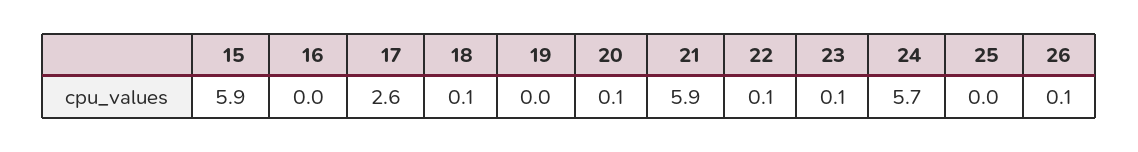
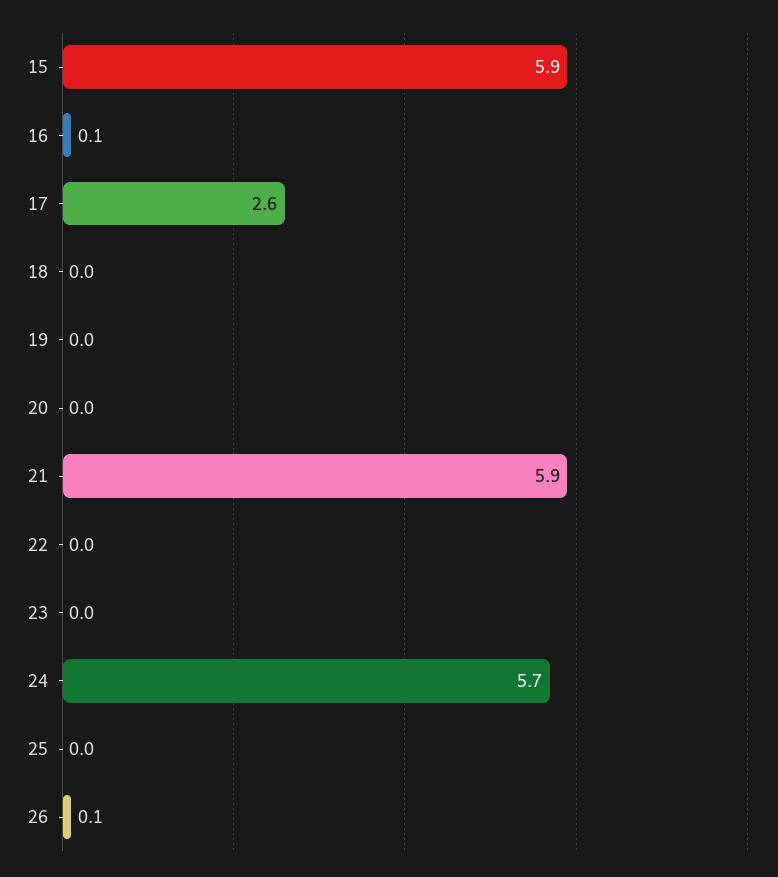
  {
    "15": 5.9,
-   "16": 0,
+   "16": 0.1,
    "17": 2.6,
-   "18": 0.1,
+   "18": 0,
    "19": 0,
-   "20": 0.1,
+   "20": 0,
    "21": 5.9,
-   "22": 0.1,
+   "22": 0,
-   "23": 0.1,
+   "23": 0,
    "24": 5.7,
    "25": 0,
    "26": 0.1
  }

